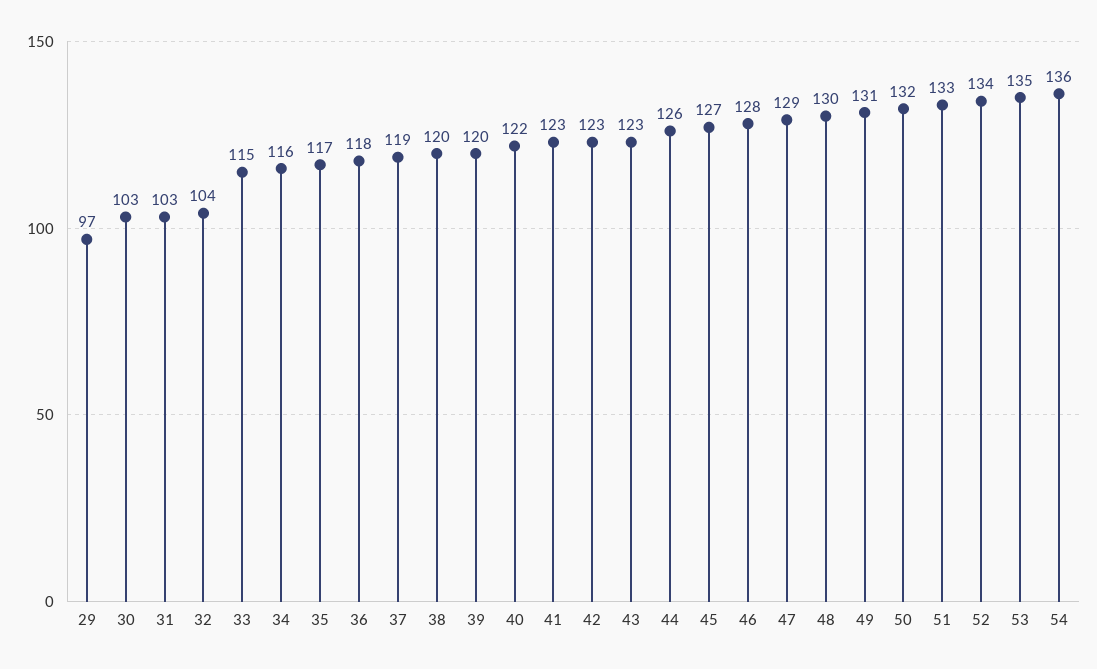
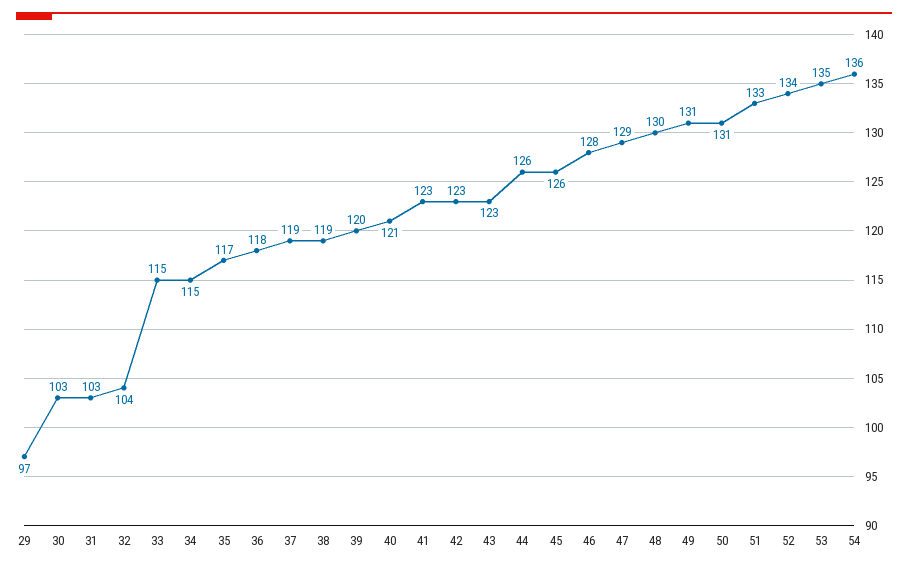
  {
    "29": 97,
    "30": 103,
    "31": 103,
    "32": 104,
    "33": 115,
-   "34": 116,
+   "34": 115,
    "35": 117,
    "36": 118,
    "37": 119,
-   "38": 120,
+   "38": 119,
    "39": 120,
-   "40": 122,
+   "40": 121,
    "41": 123,
    "42": 123,
    "43": 123,
    "44": 126,
-   "45": 127,
+   "45": 126,
    "46": 128,
    "47": 129,
    "48": 130,
    "49": 131,
-   "50": 132,
+   "50": 131,
    "51": 133,
    "52": 134,
    "53": 135,
    "54": 136
  }

